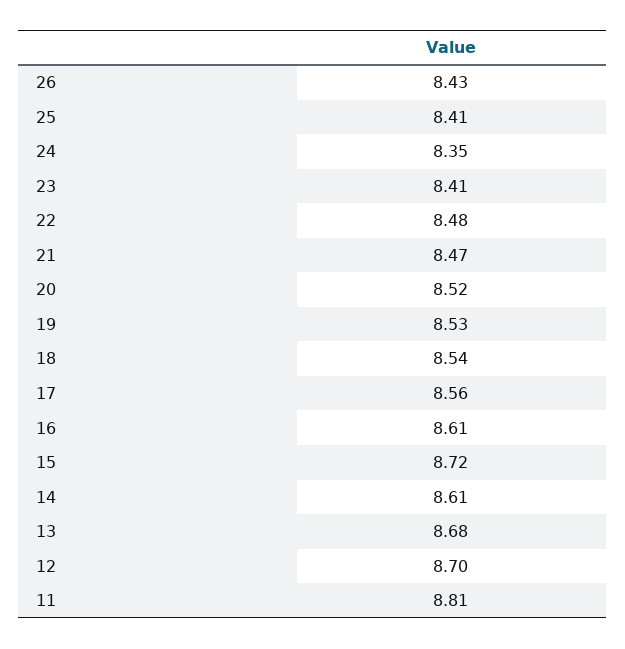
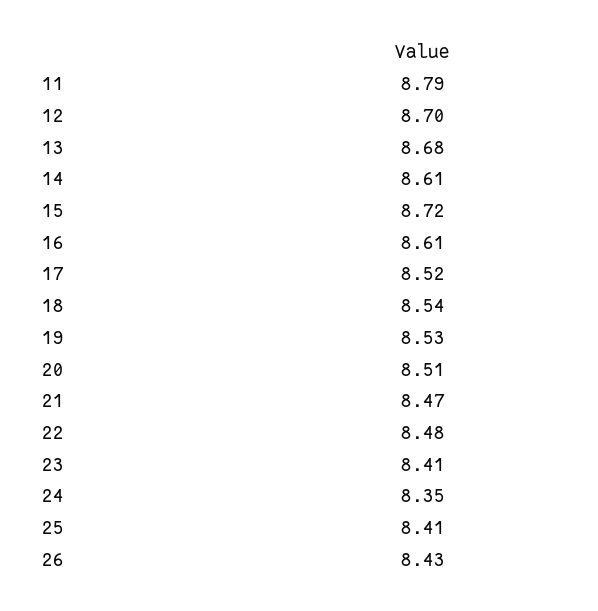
  {
    "26": 8.43,
    "25": 8.41,
    "24": 8.35,
    "23": 8.41,
    "22": 8.48,
    "21": 8.47,
-   "20": 8.52,
+   "20": 8.51,
    "19": 8.53,
    "18": 8.54,
-   "17": 8.56,
+   "17": 8.52,
    "16": 8.61,
    "15": 8.72,
    "14": 8.61,
    "13": 8.68,
    "12": 8.7,
-   "11": 8.81
+   "11": 8.79
  }

